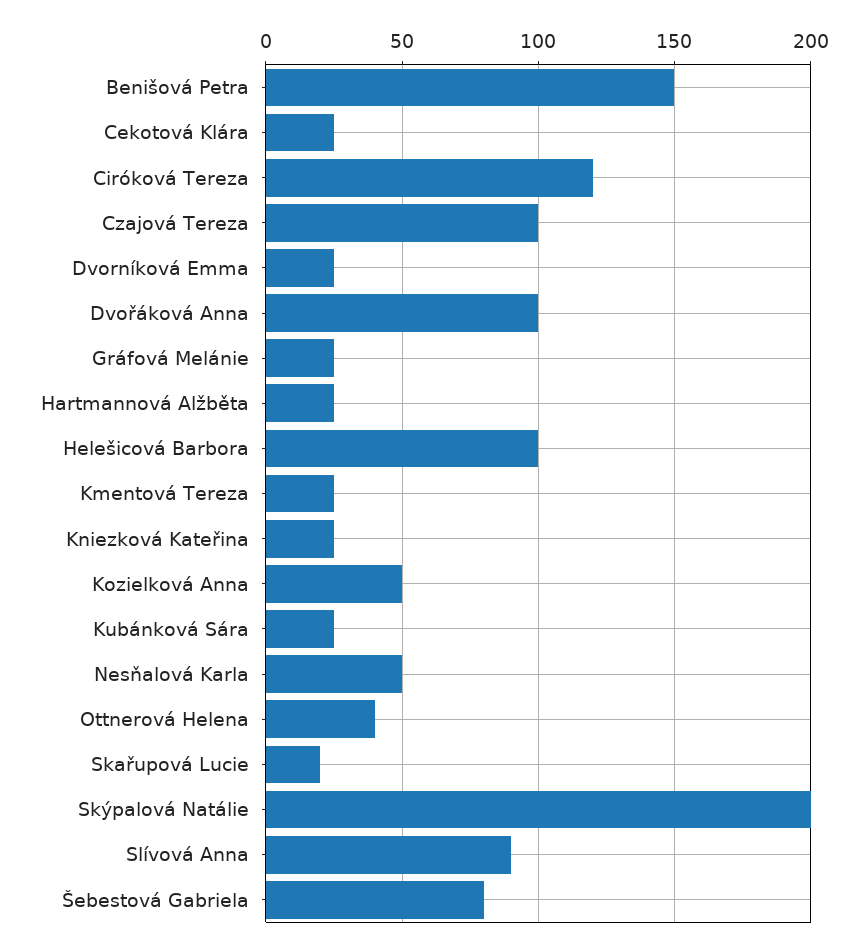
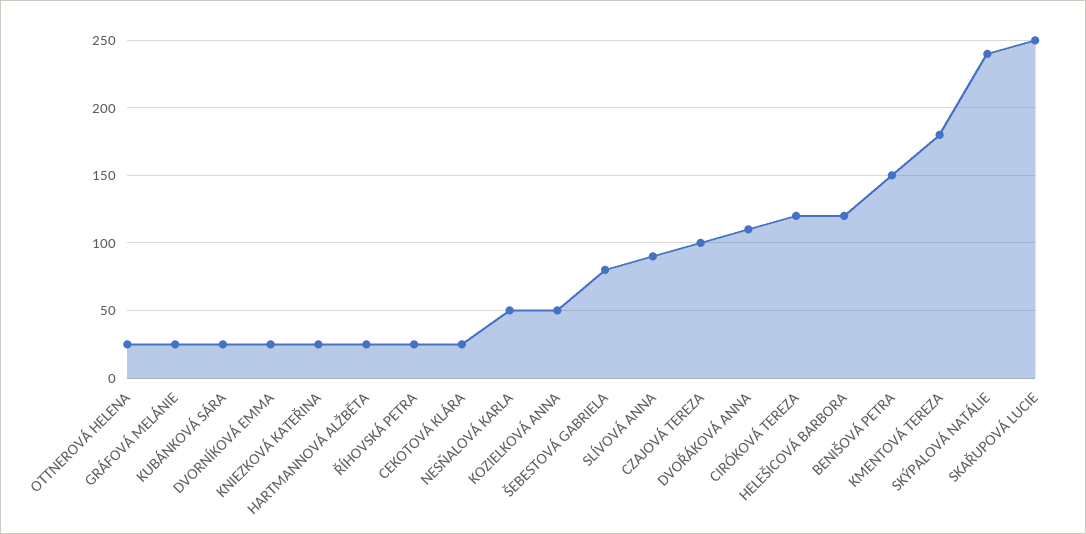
  {
    "Benišová Petra": 150,
    "Cekotová Klára": 25,
    "Ciróková Tereza": 120,
    "Czajová Tereza": 100,
    "Dvorníková Emma": 25,
-   "Dvořáková Anna": 100,
+   "Dvořáková Anna": 110,
    "Gráfová Melánie": 25,
    "Hartmannová Alžběta": 25,
-   "Helešicová Barbora": 100,
+   "Helešicová Barbora": 120,
-   "Kmentová Tereza": 25,
+   "Kmentová Tereza": 180,
    "Kniezková Kateřina": 25,
    "Kozielková Anna": 50,
    "Kubánková Sára": 25,
    "Nesňalová Karla": 50,
-   "Ottnerová Helena": 40,
+   "Ottnerová Helena": 25,
-   "Skařupová Lucie": 20,
+   "Skařupová Lucie": 250,
-   "Skýpalová Natálie": 200,
+   "Skýpalová Natálie": 240,
    "Slívová Anna": 90,
-   "Šebestová Gabriela": 80
+   "Šebestová Gabriela": 80,
+   "ŘÍHOVSKÁ PETRA": 25
  }

